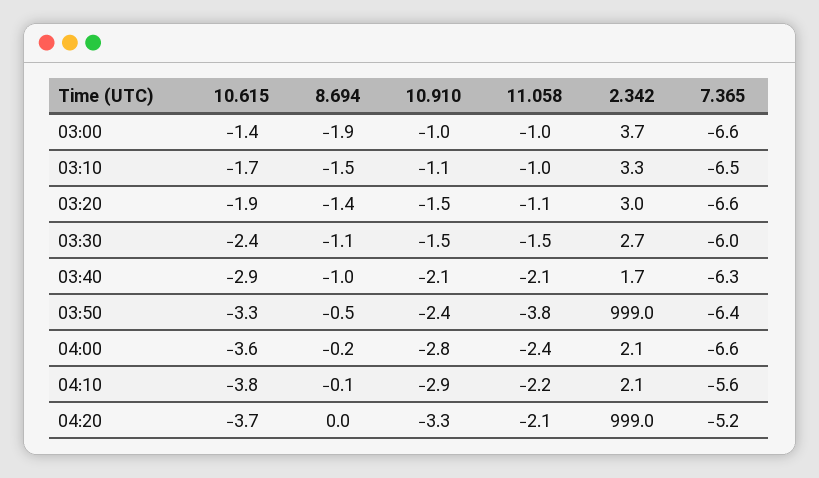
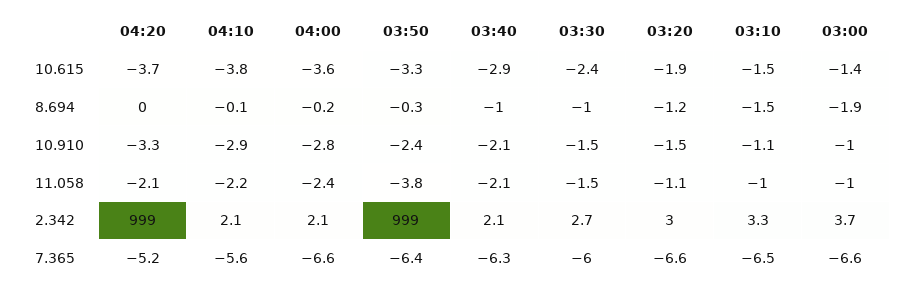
  {
    "10.615": {
      "03:00": -1.4,
-     "03:10": -1.7,
+     "03:10": -1.5,
      "03:20": -1.9,
      "03:30": -2.4,
      "03:40": -2.9,
      "03:50": -3.3,
      "04:00": -3.6,
      "04:10": -3.8,
      "04:20": -3.7
    },
    "8.694": {
      "03:00": -1.9,
      "03:10": -1.5,
-     "03:20": -1.4,
+     "03:20": -1.2,
-     "03:30": -1.1,
+     "03:30": -1,
      "03:40": -1,
-     "03:50": -0.5,
+     "03:50": -0.3,
      "04:00": -0.2,
      "04:10": -0.1,
      "04:20": 0
    },
    "10.910": {
      "03:00": -1,
      "03:10": -1.1,
      "03:20": -1.5,
      "03:30": -1.5,
      "03:40": -2.1,
      "03:50": -2.4,
      "04:00": -2.8,
      "04:10": -2.9,
      "04:20": -3.3
    },
    "11.058": {
      "03:00": -1,
      "03:10": -1,
      "03:20": -1.1,
      "03:30": -1.5,
      "03:40": -2.1,
      "03:50": -3.8,
      "04:00": -2.4,
      "04:10": -2.2,
      "04:20": -2.1
    },
    "2.342": {
      "03:00": 3.7,
      "03:10": 3.3,
      "03:20": 3,
      "03:30": 2.7,
-     "03:40": 1.7,
+     "03:40": 2.1,
      "03:50": 999,
      "04:00": 2.1,
      "04:10": 2.1,
      "04:20": 999
    },
    "7.365": {
      "03:00": -6.6,
      "03:10": -6.5,
      "03:20": -6.6,
      "03:30": -6,
      "03:40": -6.3,
      "03:50": -6.4,
      "04:00": -6.6,
      "04:10": -5.6,
      "04:20": -5.2
    }
  }

